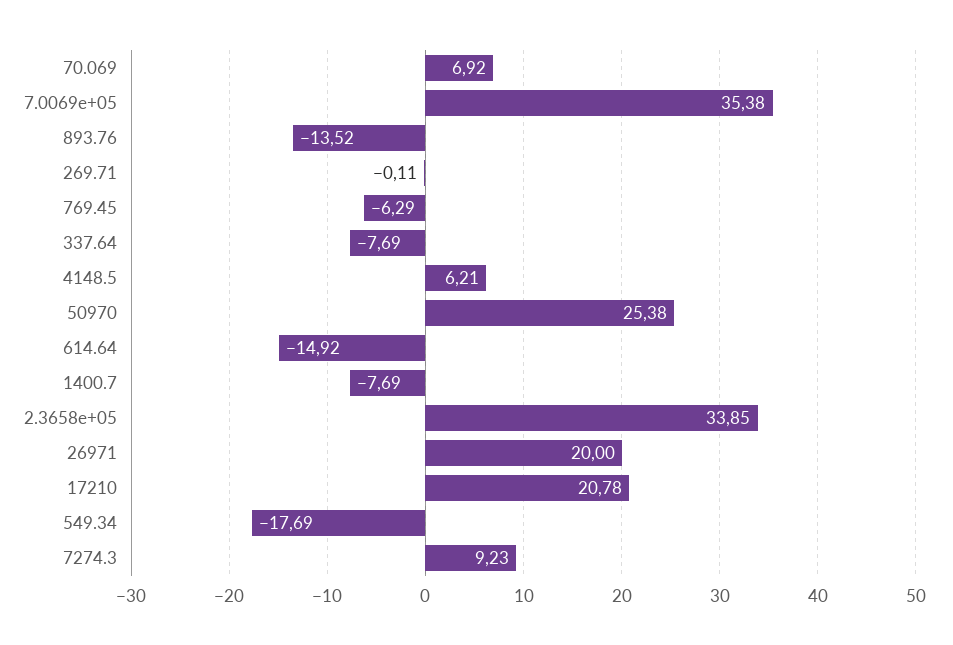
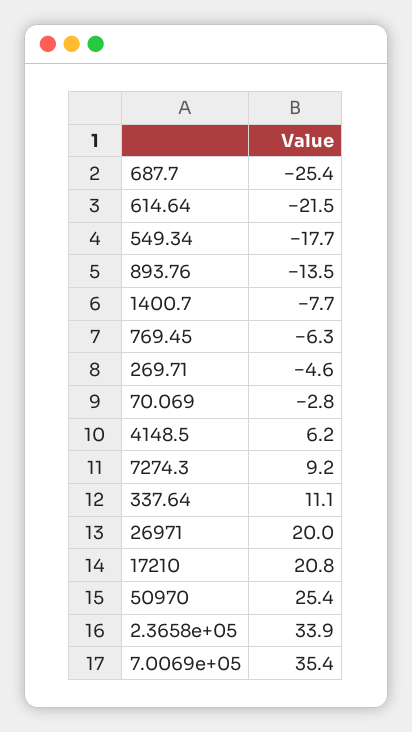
  {
-   "70.069": 6.92,
+   "70.069": -2.8,
    "7.0069e+05": 35.38,
    "893.76": -13.52,
-   "269.71": -0.11,
+   "269.71": -4.6,
    "769.45": -6.29,
-   "337.64": -7.69,
+   "337.64": 11.1,
    "4148.5": 6.21,
    "50970": 25.38,
-   "614.64": -14.92,
+   "614.64": -21.5,
    "1400.7": -7.69,
    "2.3658e+05": 33.85,
    "26971": 20,
    "17210": 20.78,
    "549.34": -17.69,
-   "7274.3": 9.23
+   "7274.3": 9.23,
+   "687.7": -25.4
  }

